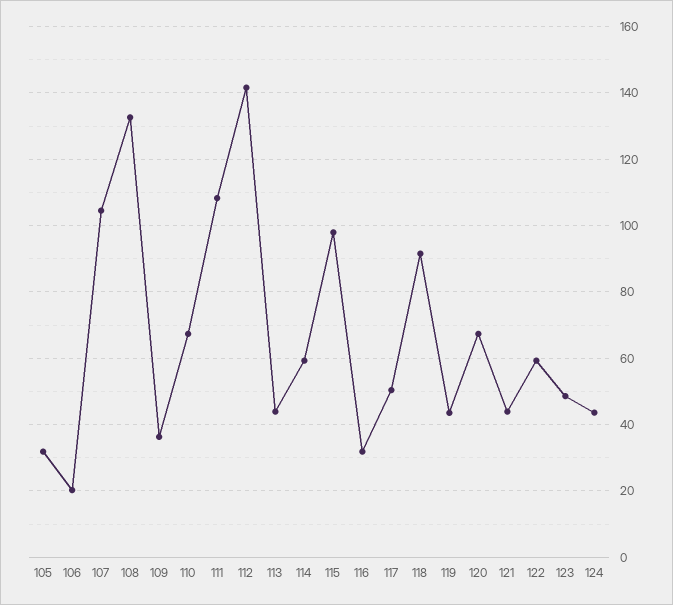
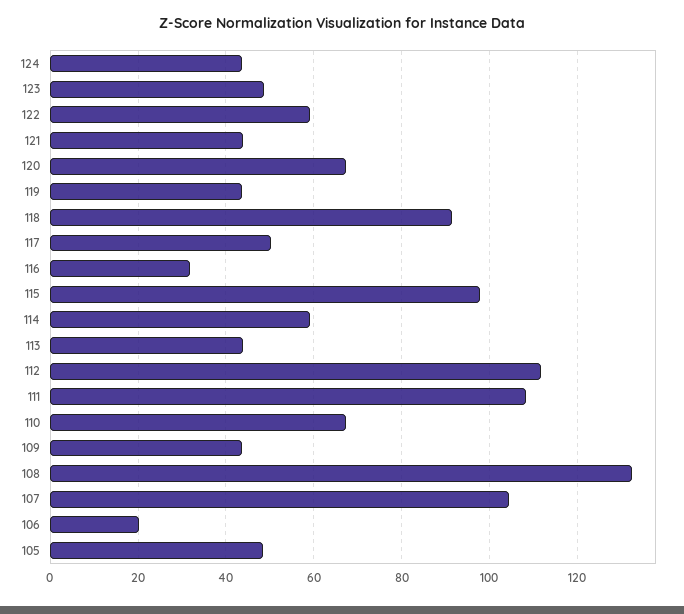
  {
-   "105": 32,
+   "105": 48,
    "106": 20,
    "107": 104,
    "108": 132,
-   "109": 36,
+   "109": 44,
    "110": 68,
    "111": 108,
-   "112": 142,
+   "112": 112,
    "113": 44,
    "114": 60,
    "115": 98,
    "116": 32,
    "117": 50,
    "118": 92,
    "119": 44,
    "120": 68,
    "121": 44,
    "122": 60,
    "123": 48,
    "124": 44
  }

